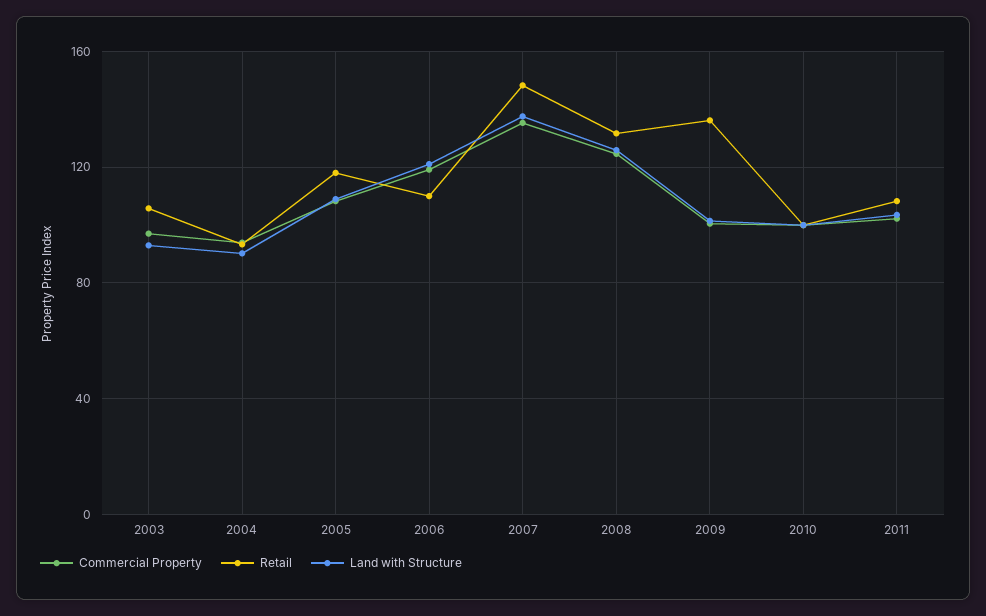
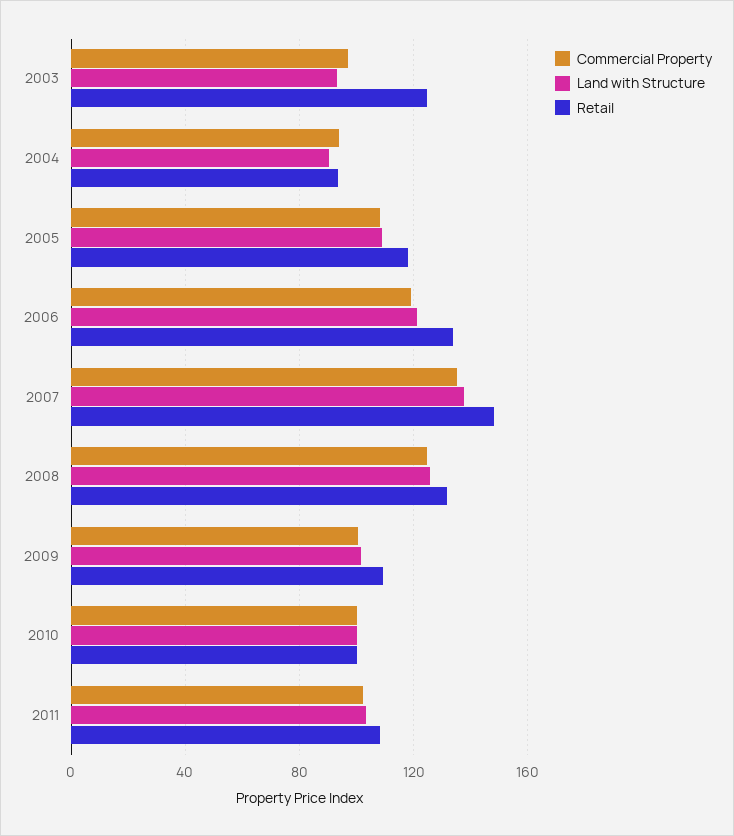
  {
    "Commercial Property": {
      "2003": 95,
      "2004": 95,
      "2005": 110,
      "2006": 120,
      "2007": 135,
      "2008": 125,
      "2009": 100,
      "2010": 100,
      "2011": 100
    },
    "Retail": {
-     "2003": 105,
+     "2003": 125,
      "2004": 95,
      "2005": 120,
-     "2006": 110,
+     "2006": 135,
      "2007": 150,
      "2008": 130,
-     "2009": 135,
+     "2009": 110,
      "2010": 100,
      "2011": 110
    },
    "Land with Structure": {
      "2003": 95,
      "2004": 90,
      "2005": 110,
      "2006": 120,
      "2007": 135,
      "2008": 125,
      "2009": 100,
      "2010": 100,
      "2011": 105
    }
  }

